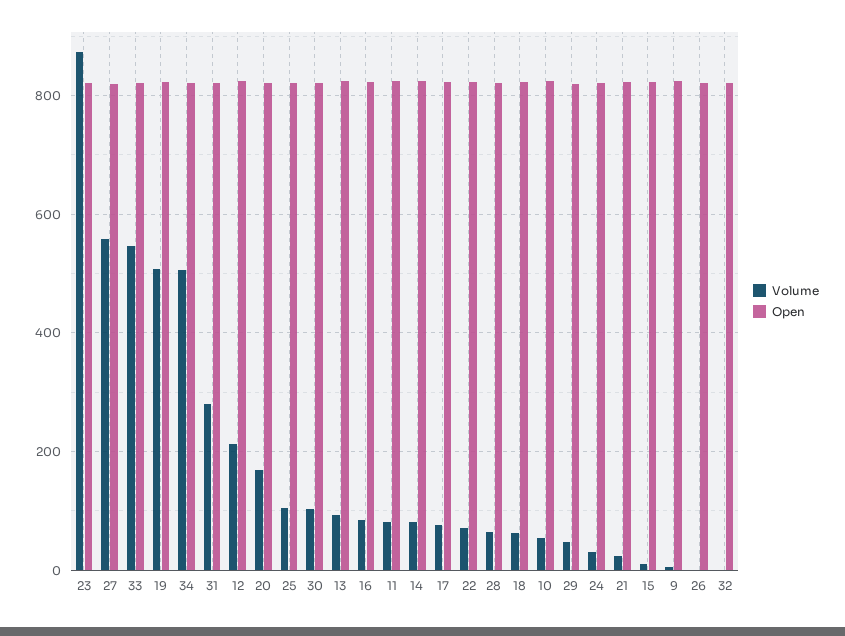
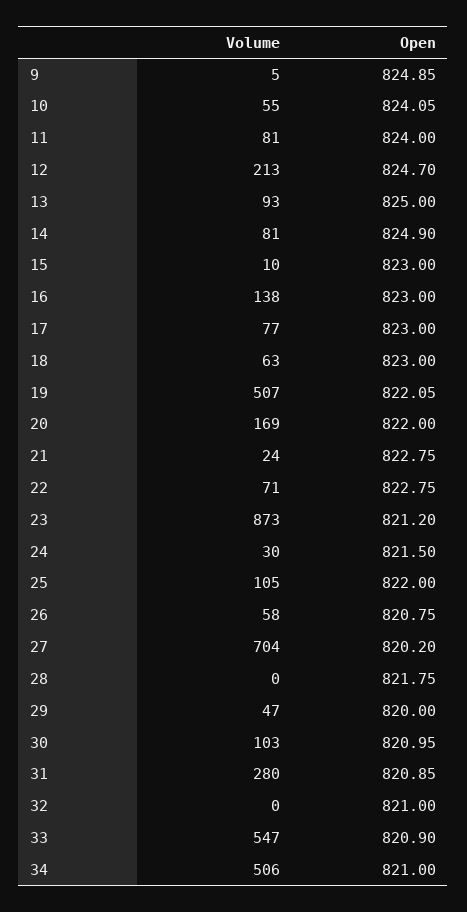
  {
    "Volume": {
      "23": 873,
-     "27": 560,
+     "27": 704,
      "33": 547,
      "19": 507,
      "34": 506,
      "31": 280,
      "12": 213,
      "20": 169,
      "25": 105,
      "30": 103,
      "13": 93,
-     "16": 80,
+     "16": 138,
      "11": 81,
      "14": 81,
      "17": 77,
      "22": 71,
-     "28": 60,
+     "28": 0,
      "18": 63,
      "10": 55,
      "29": 47,
      "24": 30,
      "21": 24,
      "15": 10,
      "9": 5,
-     "26": 0,
+     "26": 58,
      "32": 0
    },
    "Open": {
      "23": 821.2,
      "27": 820.2,
      "33": 820.9,
      "19": 822.05,
      "34": 821,
      "31": 820.85,
      "12": 824.7,
      "20": 822,
      "25": 822,
      "30": 820.95,
      "13": 825,
      "16": 823,
      "11": 824,
      "14": 824.9,
      "17": 823,
      "22": 822.75,
      "28": 821.75,
      "18": 823,
      "10": 824.05,
      "29": 820,
      "24": 821.5,
      "21": 822.75,
      "15": 823,
      "9": 824.85,
      "26": 820.75,
      "32": 821
    }
  }

